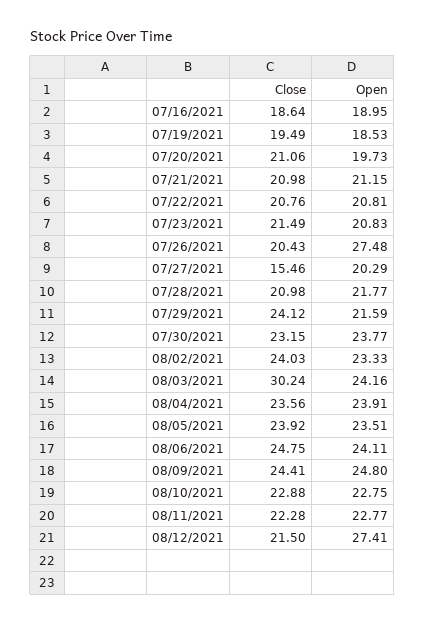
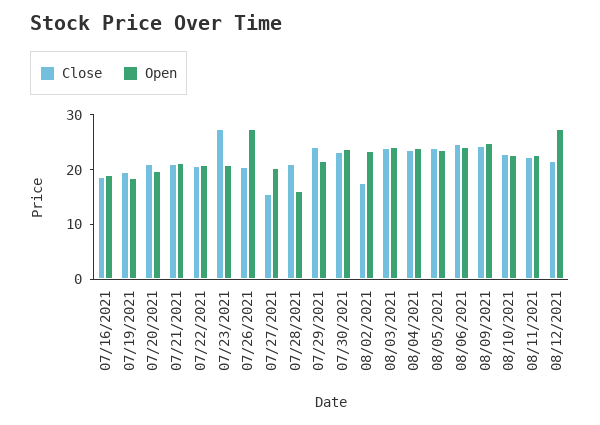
  {
    "Close": {
      "07/16/2021": 18.64,
      "07/19/2021": 19.49,
      "07/20/2021": 21.06,
      "07/21/2021": 20.98,
      "07/22/2021": 20.76,
-     "07/23/2021": 21.49,
+     "07/23/2021": 28,
      "07/26/2021": 20.43,
      "07/27/2021": 15.46,
      "07/28/2021": 20.98,
      "07/29/2021": 24.12,
      "07/30/2021": 23.15,
-     "08/02/2021": 24.03,
+     "08/02/2021": 18,
-     "08/03/2021": 30.24,
+     "08/03/2021": 24,
      "08/04/2021": 23.56,
      "08/05/2021": 23.92,
      "08/06/2021": 24.75,
      "08/09/2021": 24.41,
      "08/10/2021": 22.88,
      "08/11/2021": 22.28,
      "08/12/2021": 21.5
    },
    "Open": {
      "07/16/2021": 18.95,
      "07/19/2021": 18.53,
      "07/20/2021": 19.73,
      "07/21/2021": 21.15,
      "07/22/2021": 20.81,
      "07/23/2021": 20.83,
      "07/26/2021": 27.48,
      "07/27/2021": 20.29,
-     "07/28/2021": 21.77,
+     "07/28/2021": 16,
      "07/29/2021": 21.59,
      "07/30/2021": 23.77,
      "08/02/2021": 23.33,
      "08/03/2021": 24.16,
      "08/04/2021": 23.91,
      "08/05/2021": 23.51,
      "08/06/2021": 24.11,
      "08/09/2021": 24.8,
      "08/10/2021": 22.75,
      "08/11/2021": 22.77,
      "08/12/2021": 27.41
    }
  }

